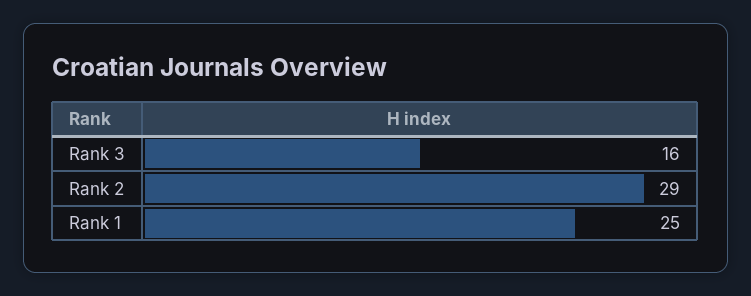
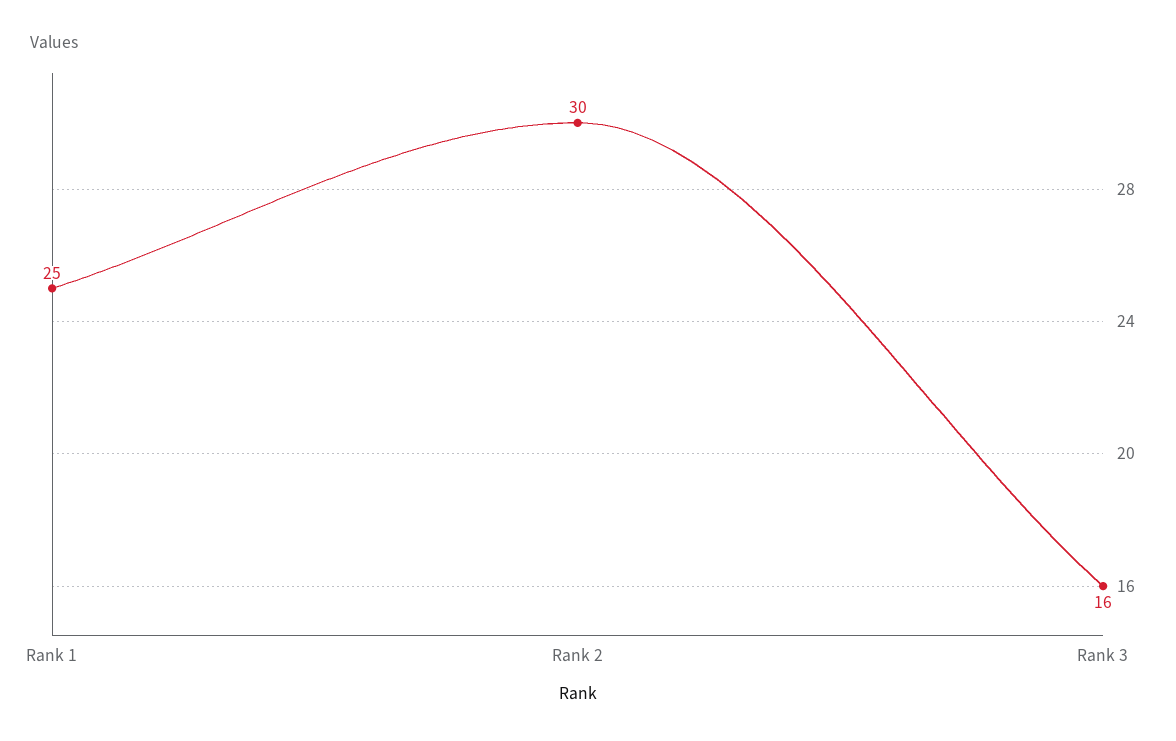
  {
    "Rank 3": 16,
-   "Rank 2": 29,
+   "Rank 2": 30,
    "Rank 1": 25
  }

